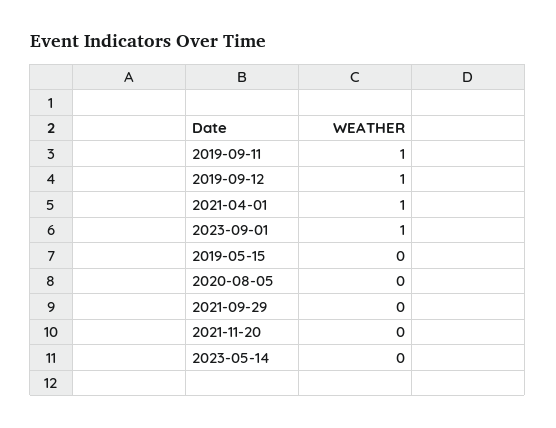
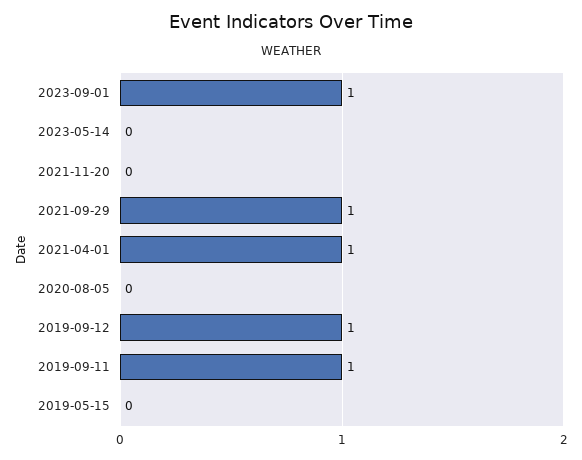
  {
    "2019-09-11": 1,
    "2019-09-12": 1,
    "2021-04-01": 1,
    "2023-09-01": 1,
    "2019-05-15": 0,
    "2020-08-05": 0,
-   "2021-09-29": 0,
+   "2021-09-29": 1,
    "2021-11-20": 0,
    "2023-05-14": 0
  }

